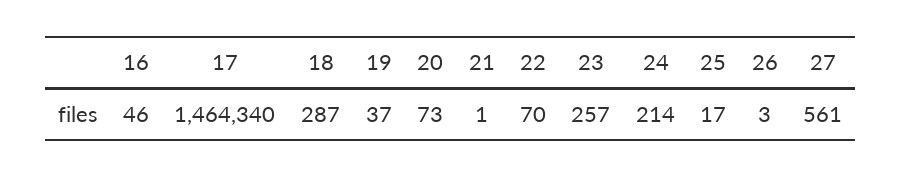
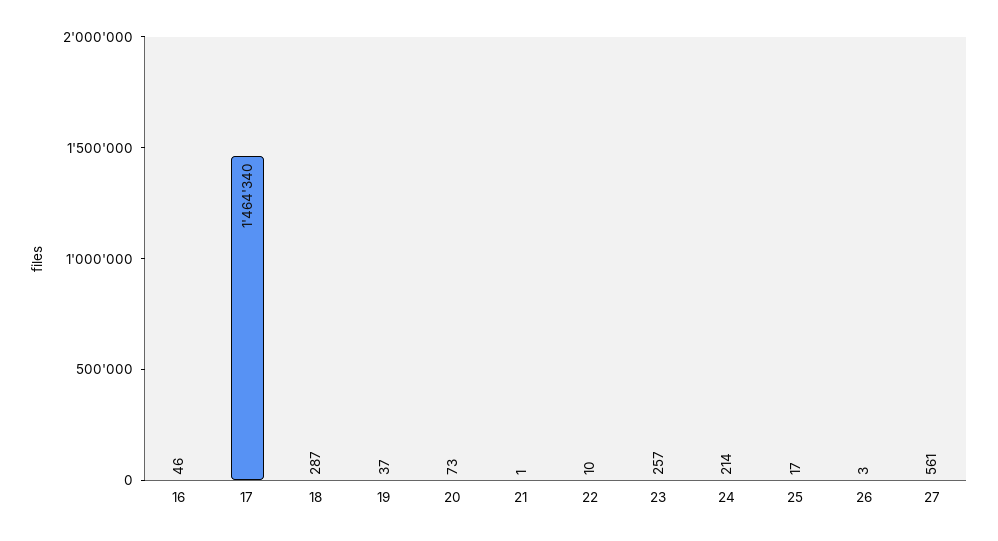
  {
    "16": 46,
    "17": 1464340,
    "18": 287,
    "19": 37,
    "20": 73,
    "21": 1,
-   "22": 70,
+   "22": 10,
    "23": 257,
    "24": 214,
    "25": 17,
    "26": 3,
    "27": 561
  }

